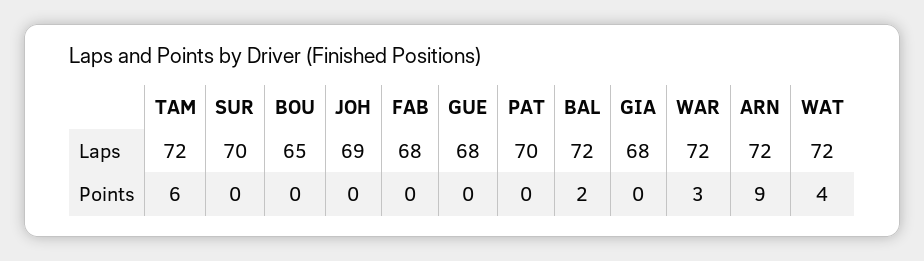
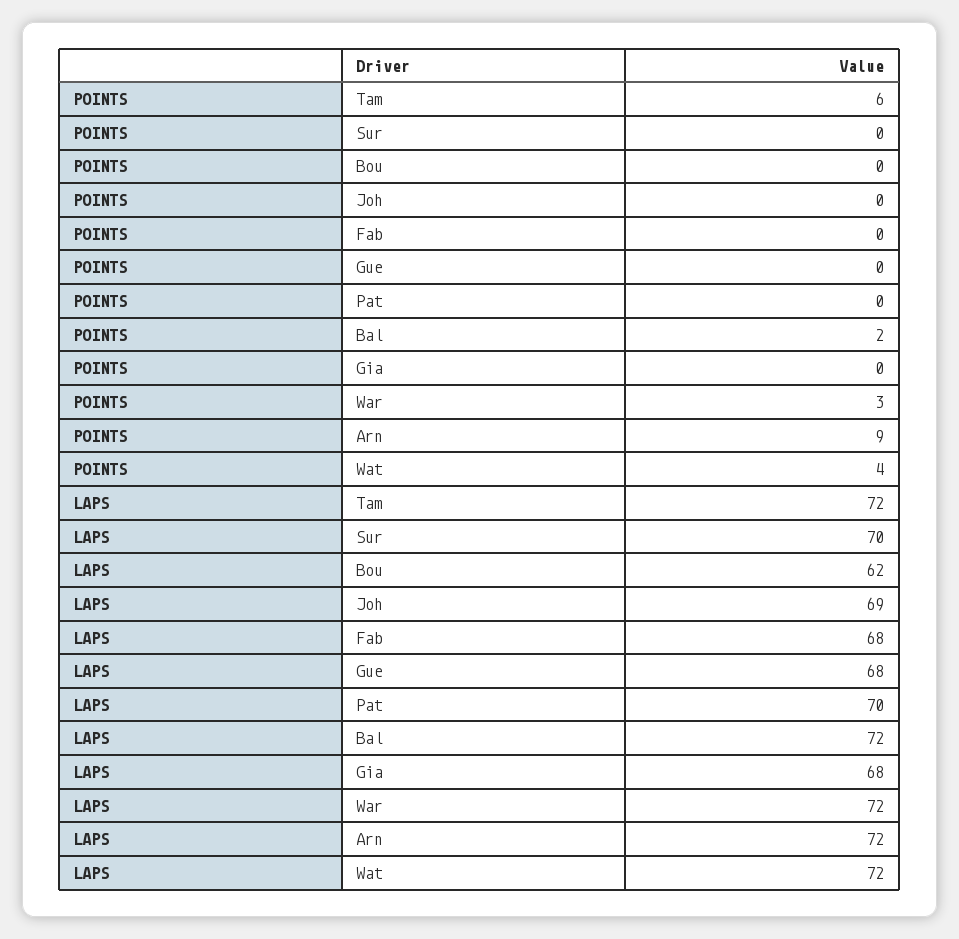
  {
    "TAM": {
      "Laps": 72,
      "Points": 6
    },
    "SUR": {
      "Laps": 70,
      "Points": 0
    },
    "BOU": {
-     "Laps": 65,
+     "Laps": 62,
      "Points": 0
    },
    "JOH": {
      "Laps": 69,
      "Points": 0
    },
    "FAB": {
      "Laps": 68,
      "Points": 0
    },
    "GUE": {
      "Laps": 68,
      "Points": 0
    },
    "PAT": {
      "Laps": 70,
      "Points": 0
    },
    "BAL": {
      "Laps": 72,
      "Points": 2
    },
    "GIA": {
      "Laps": 68,
      "Points": 0
    },
    "WAR": {
      "Laps": 72,
      "Points": 3
    },
    "ARN": {
      "Laps": 72,
      "Points": 9
    },
    "WAT": {
      "Laps": 72,
      "Points": 4
    }
  }

